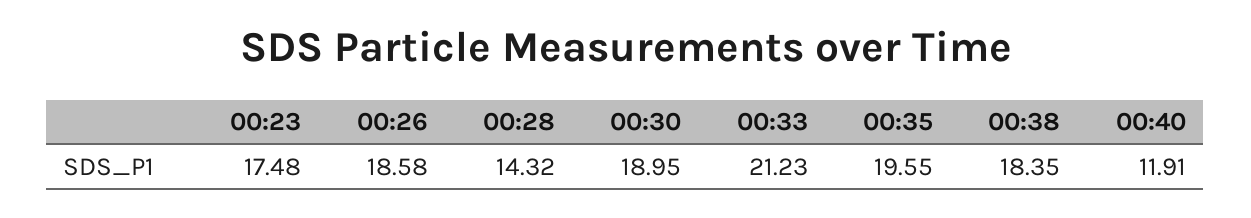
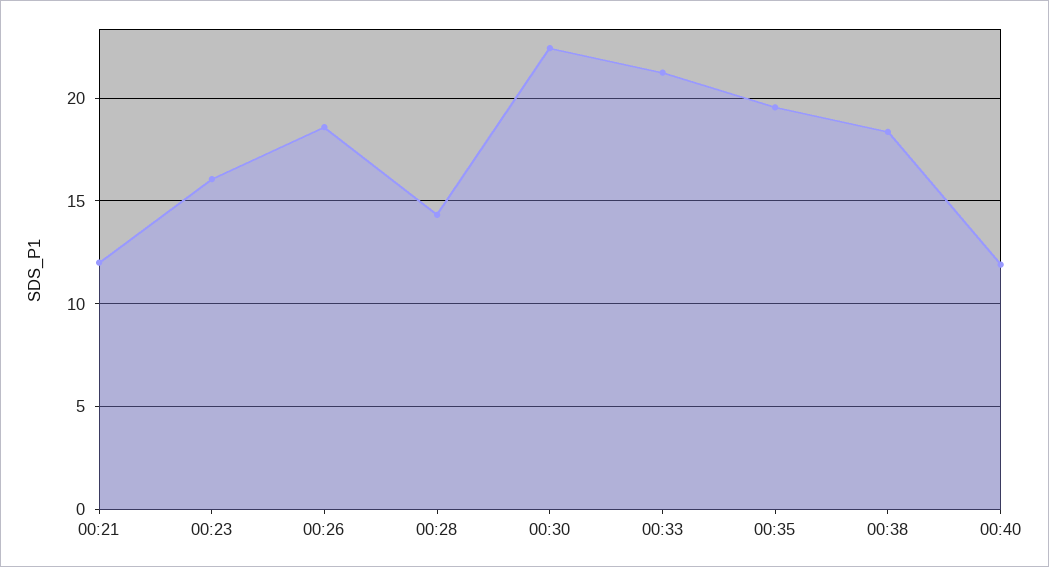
  {
-   "00:23": 17.48,
+   "00:23": 16,
    "00:26": 18.58,
    "00:28": 14.32,
-   "00:30": 18.95,
+   "00:30": 22.5,
    "00:33": 21.23,
    "00:35": 19.55,
    "00:38": 18.35,
-   "00:40": 11.91
+   "00:40": 11.91,
+   "00:21": 12
  }

